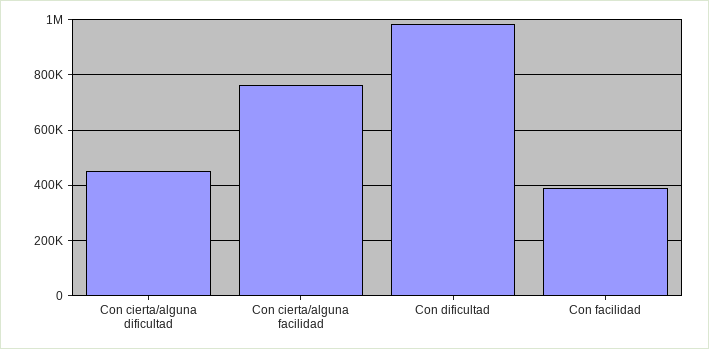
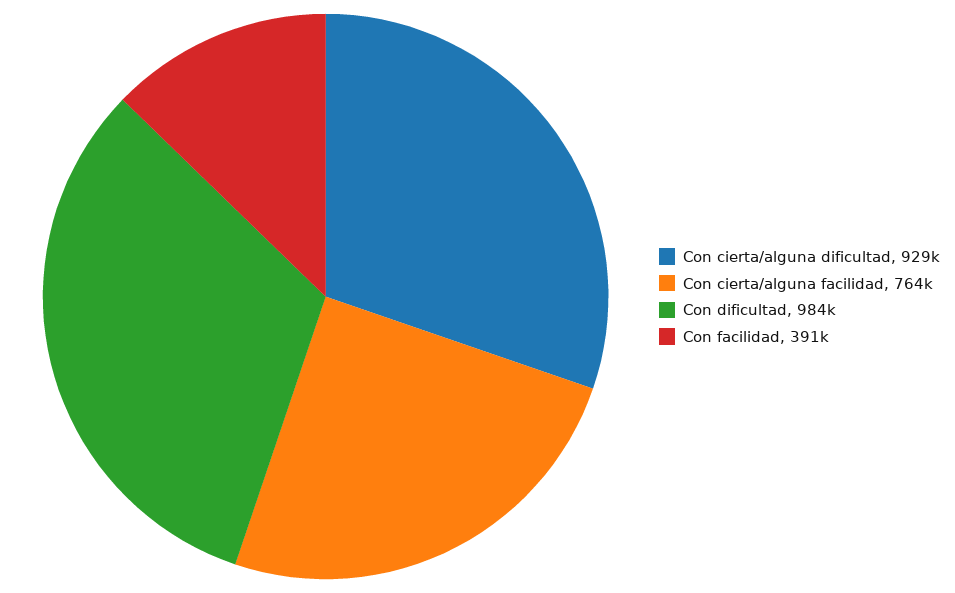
  {
-   "Con cierta/alguna dificultad": 450000,
+   "Con cierta/alguna dificultad": 929000,
    "Con cierta/alguna facilidad": 764000,
    "Con dificultad": 984000,
    "Con facilidad": 391000
  }

